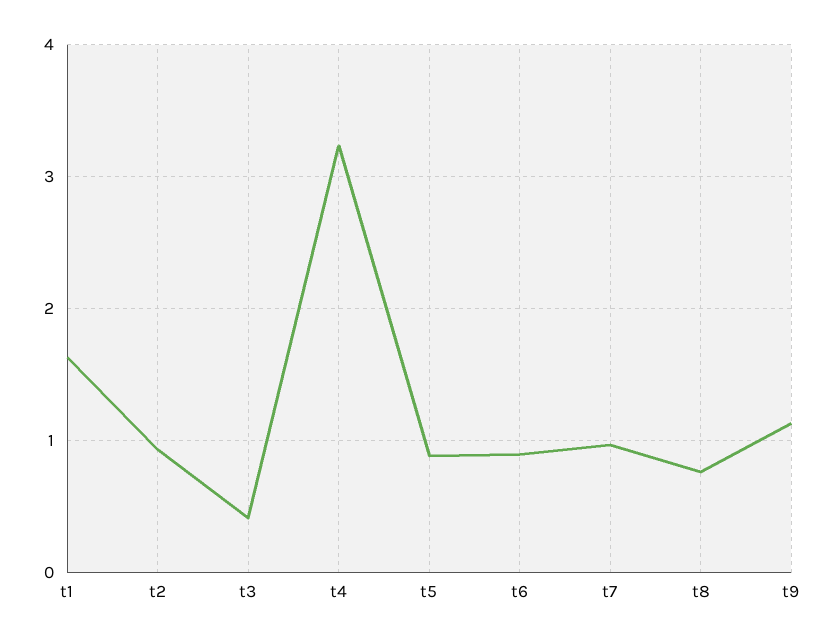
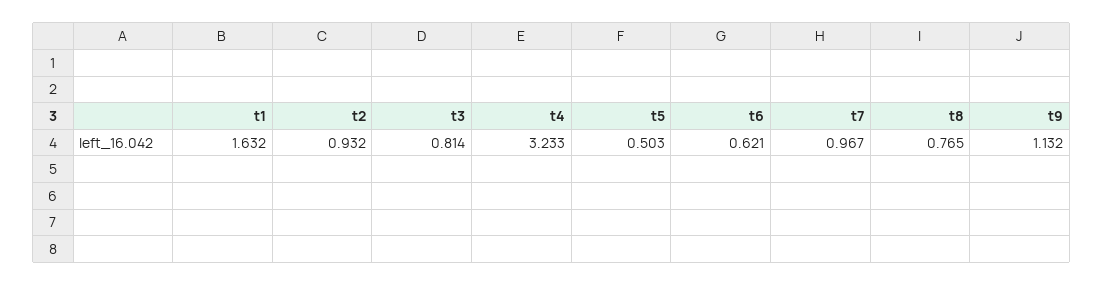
  {
    "t1": 1.632,
    "t2": 0.932,
-   "t3": 0.4,
+   "t3": 0.814,
    "t4": 3.233,
-   "t5": 0.9,
+   "t5": 0.503,
-   "t6": 0.9,
+   "t6": 0.621,
    "t7": 0.967,
    "t8": 0.765,
    "t9": 1.132
  }

